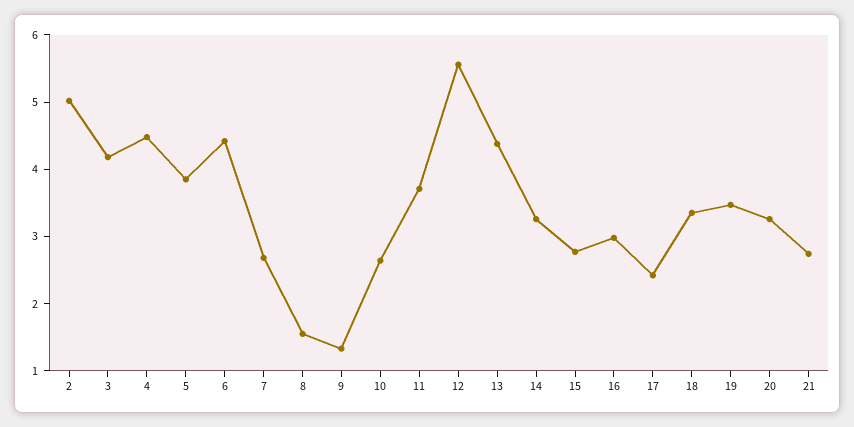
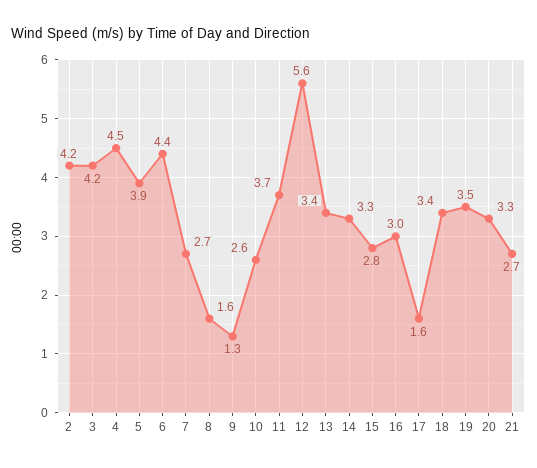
  {
-   "2": 5,
+   "2": 4.2,
    "3": 4.2,
    "4": 4.5,
    "5": 3.9,
    "6": 4.4,
    "7": 2.7,
    "8": 1.6,
    "9": 1.3,
    "10": 2.6,
    "11": 3.7,
    "12": 5.6,
-   "13": 4.4,
+   "13": 3.4,
    "14": 3.3,
    "15": 2.8,
    "16": 3,
-   "17": 2.4,
+   "17": 1.6,
    "18": 3.4,
    "19": 3.5,
    "20": 3.3,
    "21": 2.7
  }

